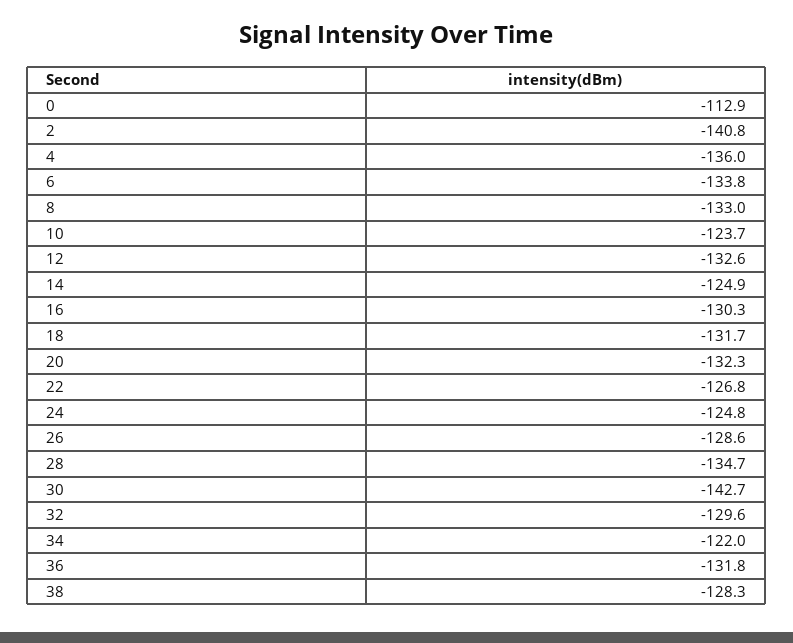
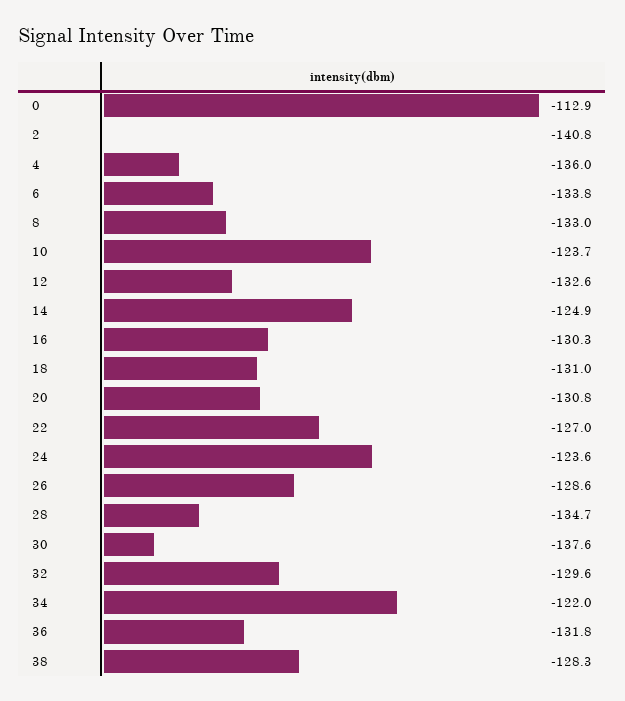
  {
    "0": -112.9,
    "2": -140.8,
    "4": -136,
    "6": -133.8,
    "8": -133,
    "10": -123.7,
    "12": -132.6,
    "14": -124.9,
    "16": -130.3,
-   "18": -131.7,
+   "18": -131,
-   "20": -132.3,
+   "20": -130.8,
-   "22": -126.8,
+   "22": -127,
-   "24": -124.8,
+   "24": -123.6,
    "26": -128.6,
    "28": -134.7,
-   "30": -142.7,
+   "30": -137.6,
    "32": -129.6,
    "34": -122,
    "36": -131.8,
    "38": -128.3
  }

